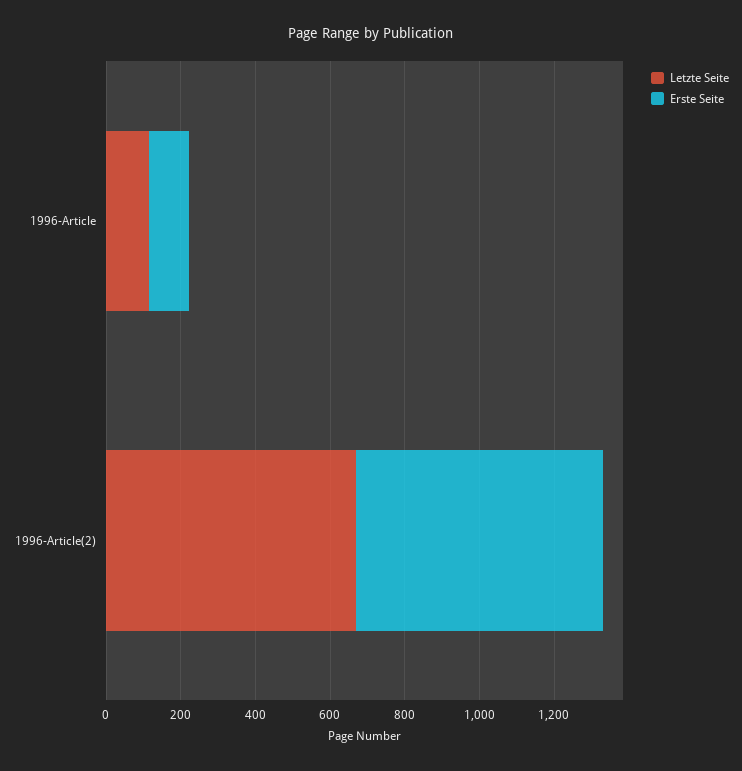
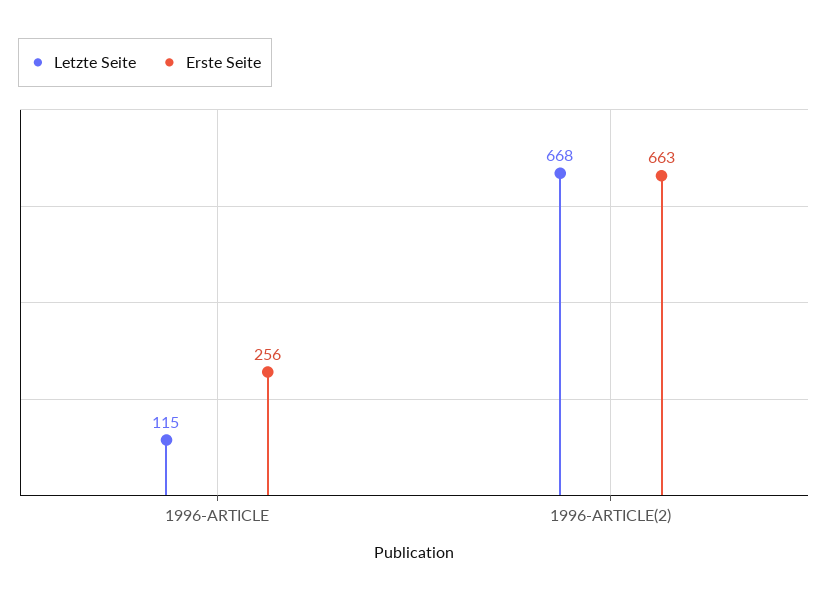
  {
    "Letzte Seite": {
      "1996-Article": 115,
      "1996-Article(2)": 668
    },
    "Erste Seite": {
-     "1996-Article": 100,
+     "1996-Article": 256,
      "1996-Article(2)": 663
    }
  }

